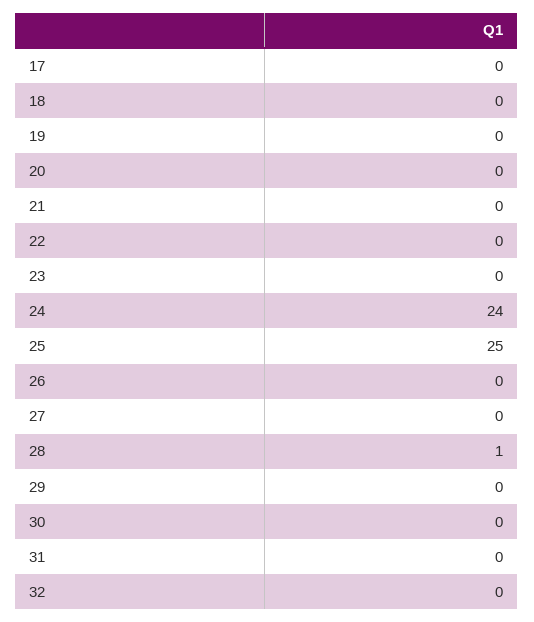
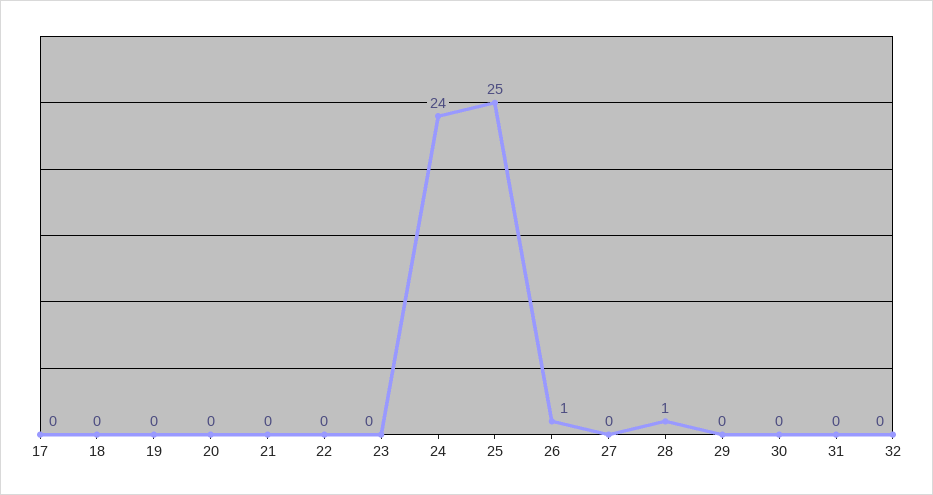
  {
    "17": 0,
    "18": 0,
    "19": 0,
    "20": 0,
    "21": 0,
    "22": 0,
    "23": 0,
    "24": 24,
    "25": 25,
-   "26": 0,
+   "26": 1,
    "27": 0,
    "28": 1,
    "29": 0,
    "30": 0,
    "31": 0,
    "32": 0
  }

